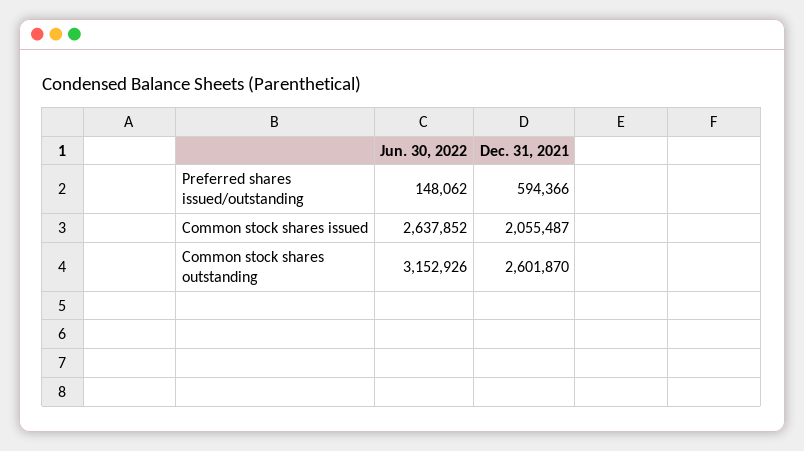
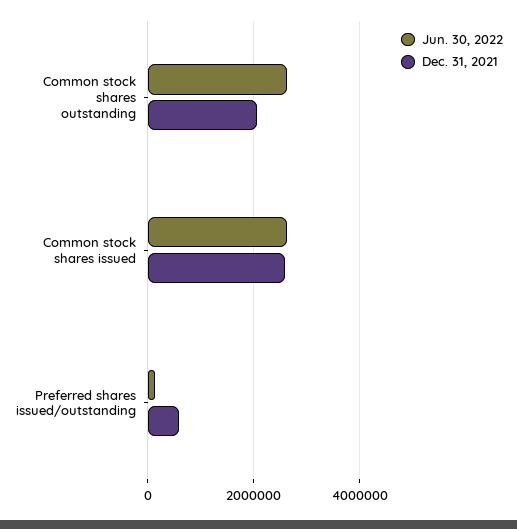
  {
    "Jun. 30, 2022": {
      "Preferred shares issued/outstanding": 148062,
      "Common stock shares issued": 2637852,
-     "Common stock shares outstanding": 3152926
+     "Common stock shares outstanding": 2600000
    },
    "Dec. 31, 2021": {
      "Preferred shares issued/outstanding": 594366,
-     "Common stock shares issued": 2055487,
+     "Common stock shares issued": 2600000,
-     "Common stock shares outstanding": 2601870
+     "Common stock shares outstanding": 2000000
    }
  }

